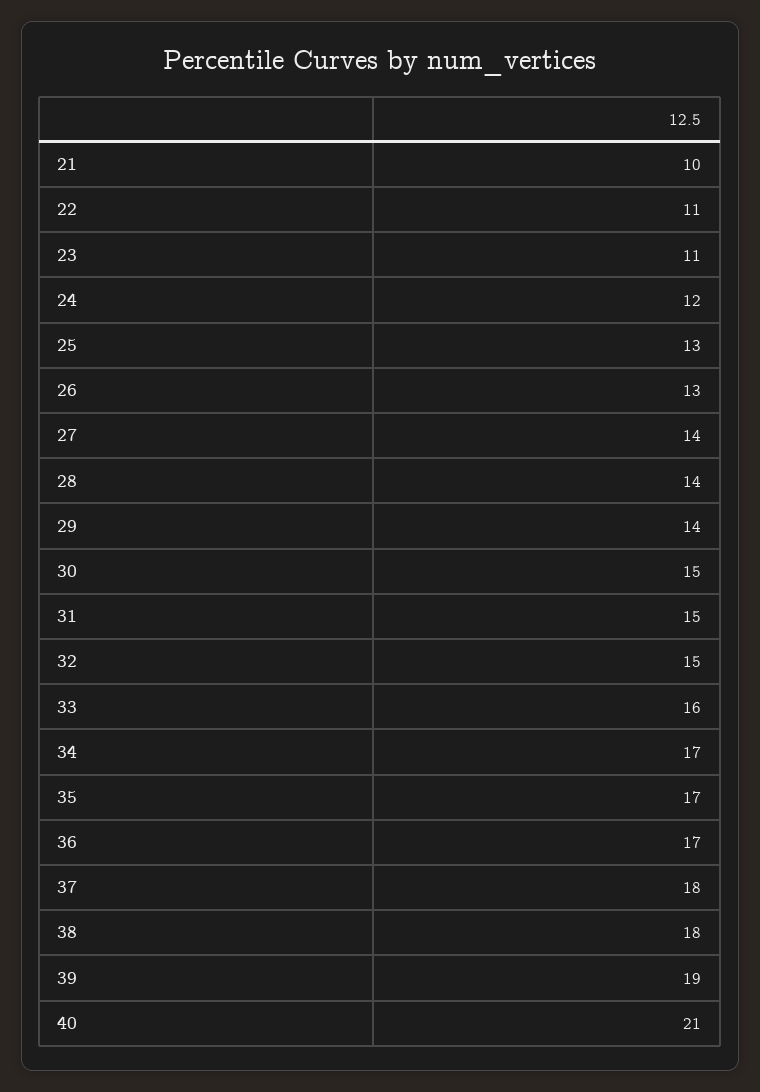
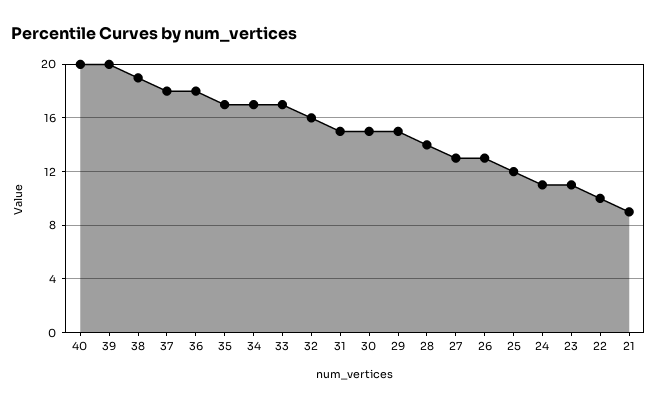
  {
-   "21": 10,
+   "21": 9,
-   "22": 11,
+   "22": 10,
    "23": 11,
-   "24": 12,
+   "24": 11,
-   "25": 13,
+   "25": 12,
    "26": 13,
-   "27": 14,
+   "27": 13,
    "28": 14,
-   "29": 14,
+   "29": 15,
    "30": 15,
    "31": 15,
-   "32": 15,
+   "32": 16,
-   "33": 16,
+   "33": 17,
    "34": 17,
    "35": 17,
-   "36": 17,
+   "36": 18,
    "37": 18,
-   "38": 18,
+   "38": 19,
-   "39": 19,
+   "39": 20,
-   "40": 21
+   "40": 20
  }

